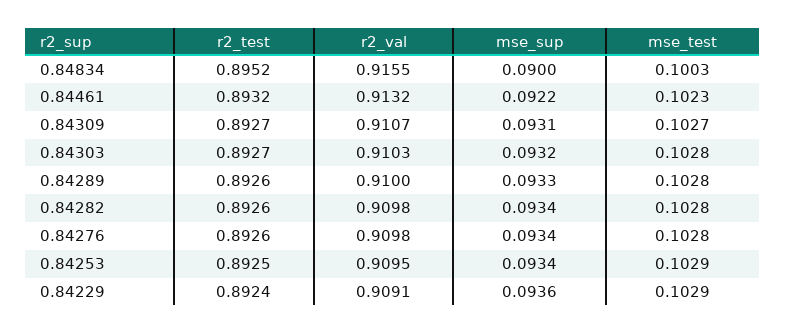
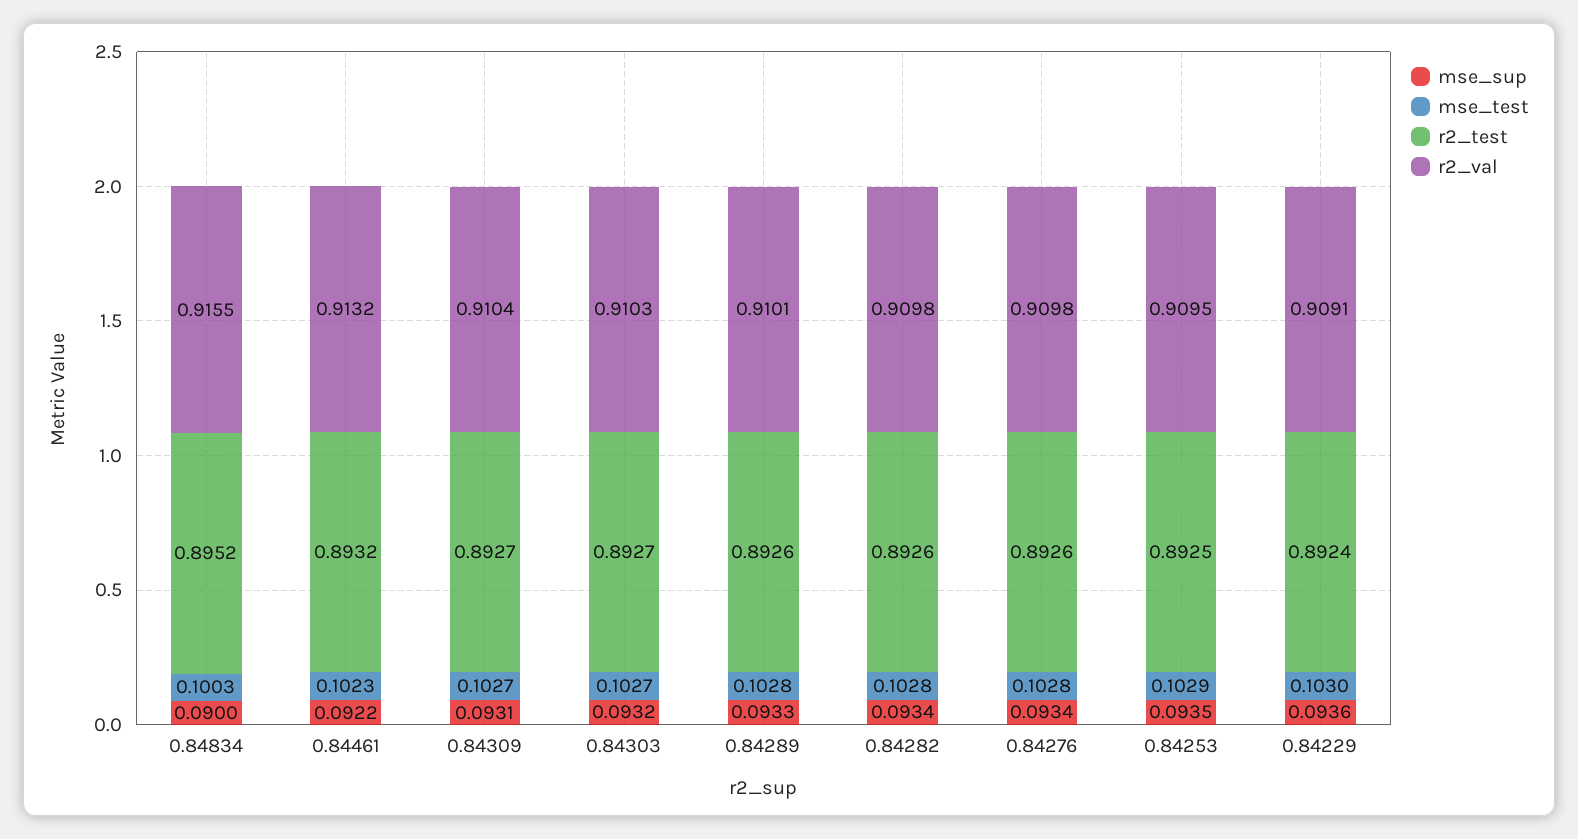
  {
    "r2_test": {
      "0.84834": 0.8952,
      "0.84461": 0.8932,
      "0.84309": 0.8927,
      "0.84303": 0.8927,
      "0.84289": 0.8926,
      "0.84282": 0.8926,
      "0.84276": 0.8926,
      "0.84253": 0.8925,
      "0.84229": 0.8924
    },
    "r2_val": {
      "0.84834": 0.9155,
      "0.84461": 0.9132,
-     "0.84309": 0.9107,
+     "0.84309": 0.9104,
      "0.84303": 0.9103,
-     "0.84289": 0.91,
+     "0.84289": 0.9101,
      "0.84282": 0.9098,
      "0.84276": 0.9098,
      "0.84253": 0.9095,
      "0.84229": 0.9091
    },
    "mse_sup": {
      "0.84834": 0.09,
      "0.84461": 0.0922,
      "0.84309": 0.0931,
      "0.84303": 0.0932,
      "0.84289": 0.0933,
      "0.84282": 0.0934,
      "0.84276": 0.0934,
-     "0.84253": 0.0934,
+     "0.84253": 0.0935,
      "0.84229": 0.0936
    },
    "mse_test": {
      "0.84834": 0.1003,
      "0.84461": 0.1023,
      "0.84309": 0.1027,
-     "0.84303": 0.1028,
+     "0.84303": 0.1027,
      "0.84289": 0.1028,
      "0.84282": 0.1028,
      "0.84276": 0.1028,
      "0.84253": 0.1029,
-     "0.84229": 0.1029
+     "0.84229": 0.103
    }
  }

